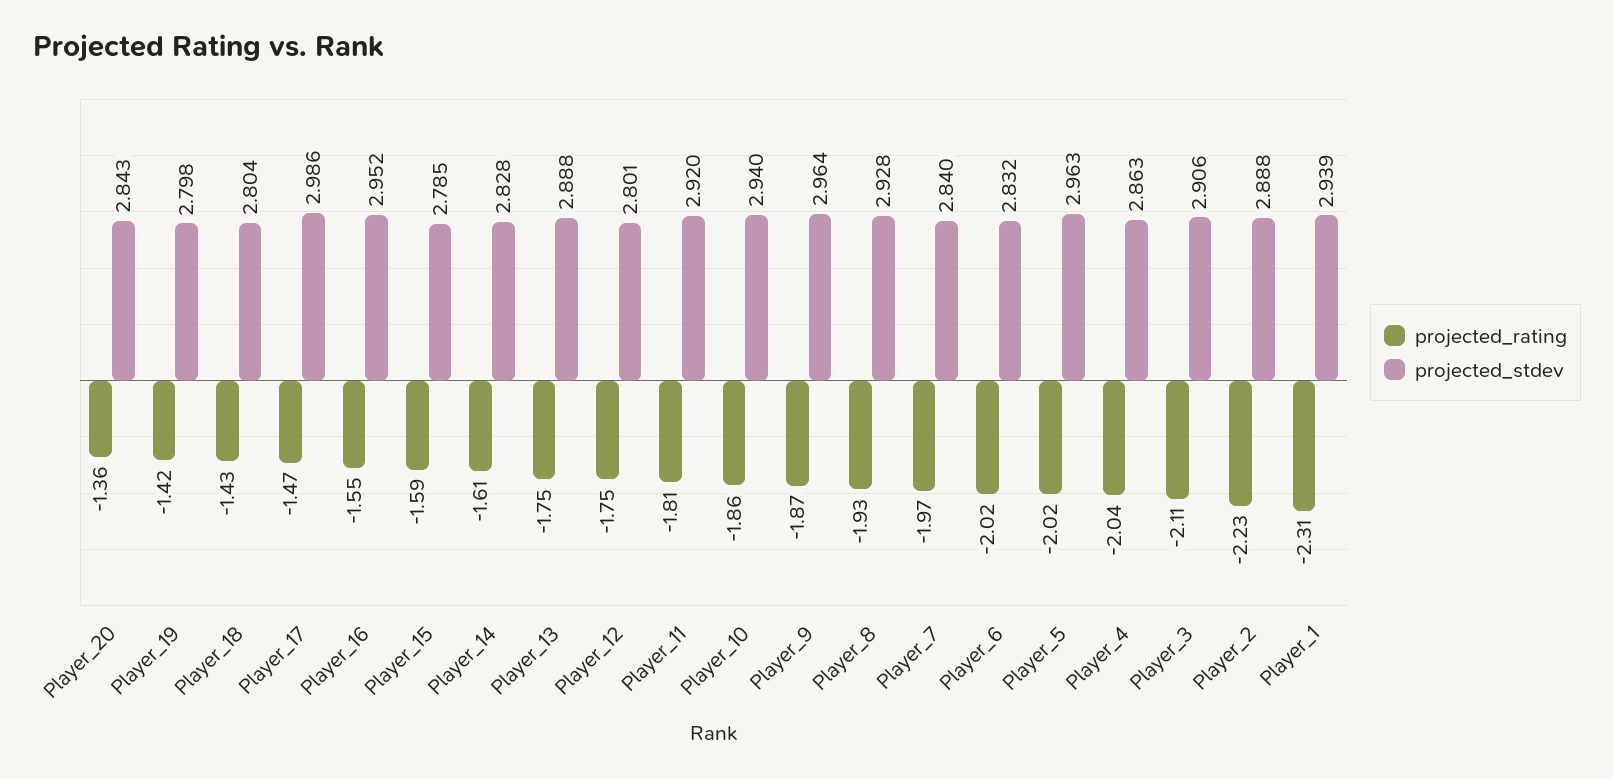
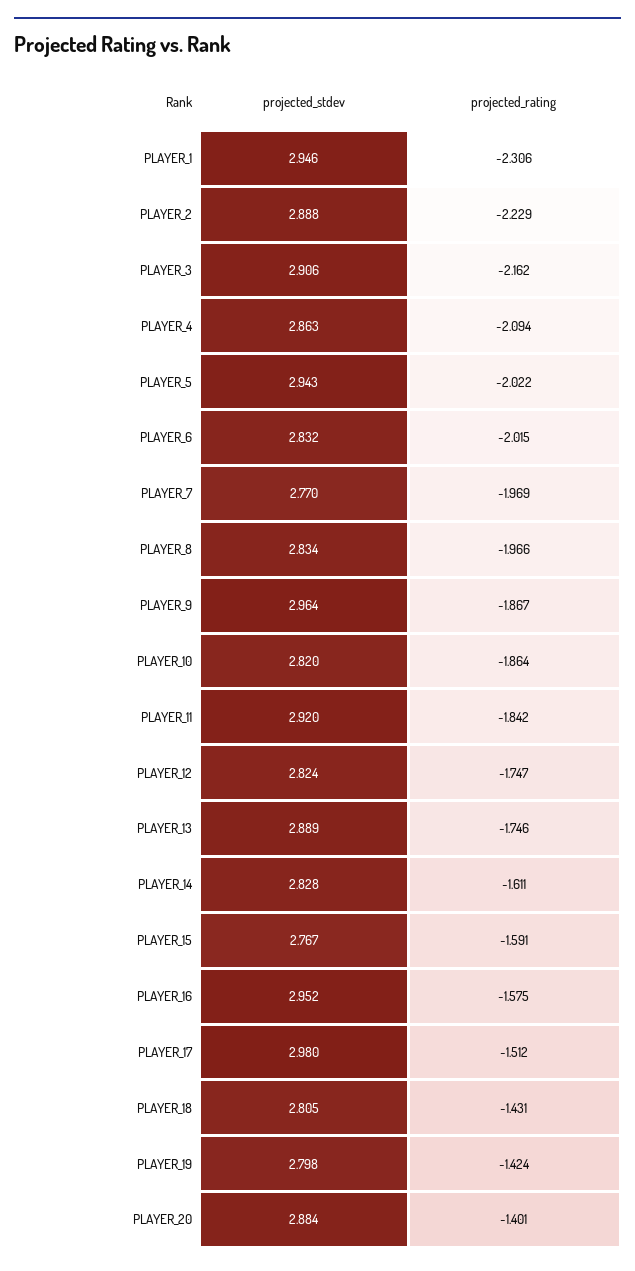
  {
    "projected_rating": {
-     "Player_20": -1.36,
+     "Player_20": -1.401,
      "Player_19": -1.424,
      "Player_18": -1.431,
-     "Player_17": -1.47,
+     "Player_17": -1.512,
-     "Player_16": -1.55,
+     "Player_16": -1.575,
      "Player_15": -1.591,
      "Player_14": -1.611,
      "Player_13": -1.746,
      "Player_12": -1.747,
-     "Player_11": -1.81,
+     "Player_11": -1.842,
      "Player_10": -1.864,
      "Player_9": -1.867,
-     "Player_8": -1.93,
+     "Player_8": -1.966,
      "Player_7": -1.969,
      "Player_6": -2.015,
      "Player_5": -2.022,
-     "Player_4": -2.04,
+     "Player_4": -2.094,
-     "Player_3": -2.11,
+     "Player_3": -2.162,
      "Player_2": -2.229,
      "Player_1": -2.306
    },
    "projected_stdev": {
-     "Player_20": 2.843,
+     "Player_20": 2.884,
      "Player_19": 2.798,
-     "Player_18": 2.804,
+     "Player_18": 2.805,
-     "Player_17": 2.986,
+     "Player_17": 2.98,
      "Player_16": 2.952,
-     "Player_15": 2.785,
+     "Player_15": 2.767,
      "Player_14": 2.828,
-     "Player_13": 2.888,
+     "Player_13": 2.889,
-     "Player_12": 2.801,
+     "Player_12": 2.824,
      "Player_11": 2.92,
-     "Player_10": 2.94,
+     "Player_10": 2.82,
      "Player_9": 2.964,
-     "Player_8": 2.928,
+     "Player_8": 2.834,
-     "Player_7": 2.84,
+     "Player_7": 2.77,
      "Player_6": 2.832,
-     "Player_5": 2.963,
+     "Player_5": 2.943,
      "Player_4": 2.863,
      "Player_3": 2.906,
      "Player_2": 2.888,
-     "Player_1": 2.939
+     "Player_1": 2.946
    }
  }

